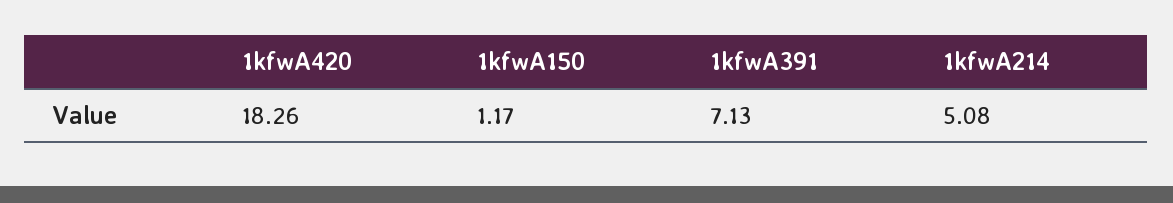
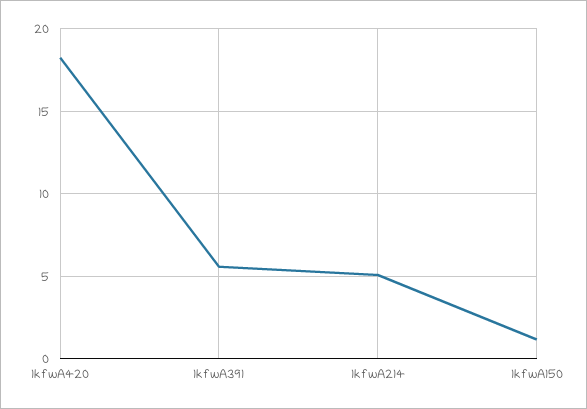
  {
    "1kfwA420": 18.26,
    "1kfwA150": 1.17,
-   "1kfwA391": 7.13,
+   "1kfwA391": 5.5,
    "1kfwA214": 5.08
  }

